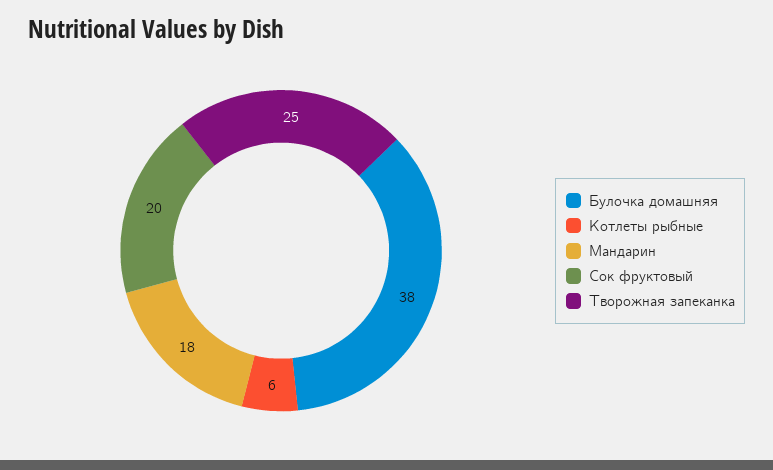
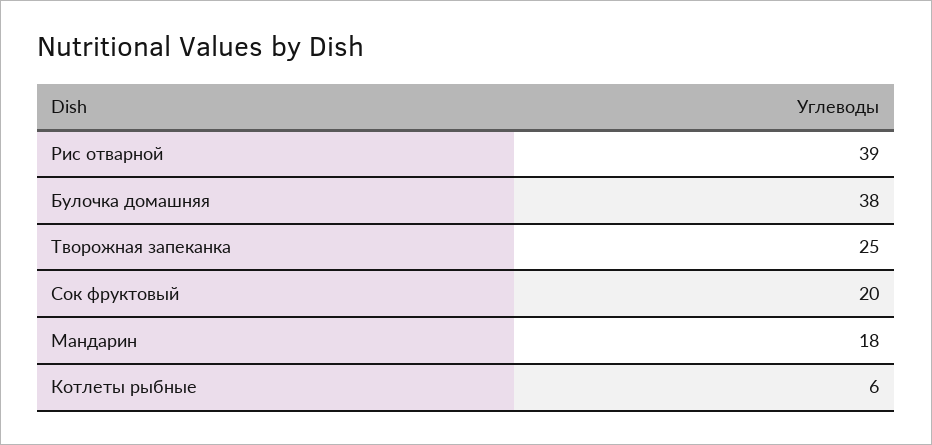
  {
    "Булочка домашняя": 38,
    "Котлеты рыбные": 6,
    "Мандарин": 18,
    "Сок фруктовый": 20,
-   "Творожная запеканка": 25
+   "Творожная запеканка": 25,
+   "Рис отварной": 39
  }

